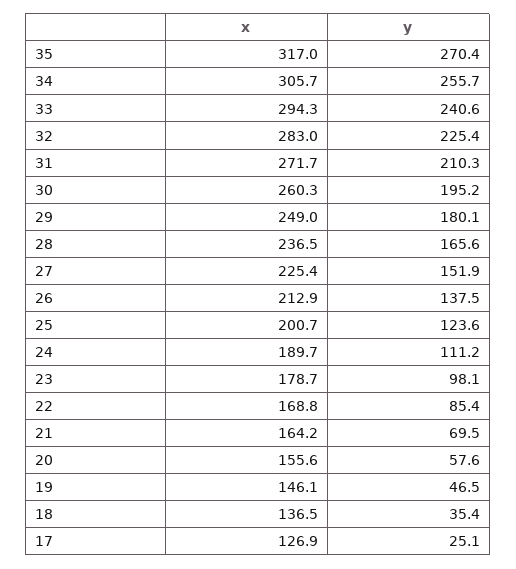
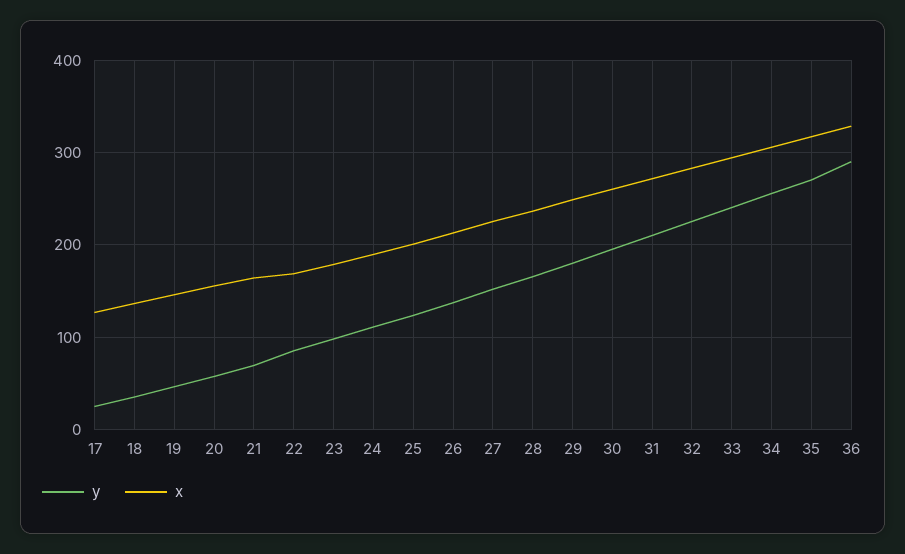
  {
    "x": {
      "35": 317,
      "34": 305.7,
      "33": 294.3,
      "32": 283,
      "31": 271.7,
      "30": 260.3,
      "29": 249,
      "28": 236.5,
      "27": 225.4,
      "26": 212.9,
      "25": 200.7,
      "24": 189.7,
      "23": 178.7,
      "22": 168.8,
      "21": 164.2,
      "20": 155.6,
      "19": 146.1,
      "18": 136.5,
-     "17": 126.9
+     "17": 126.9,
+     "36": 330
    },
    "y": {
      "35": 270.4,
      "34": 255.7,
      "33": 240.6,
      "32": 225.4,
      "31": 210.3,
      "30": 195.2,
      "29": 180.1,
      "28": 165.6,
      "27": 151.9,
      "26": 137.5,
      "25": 123.6,
      "24": 111.2,
      "23": 98.1,
      "22": 85.4,
      "21": 69.5,
      "20": 57.6,
      "19": 46.5,
      "18": 35.4,
-     "17": 25.1
+     "17": 25.1,
+     "36": 290
    }
  }

